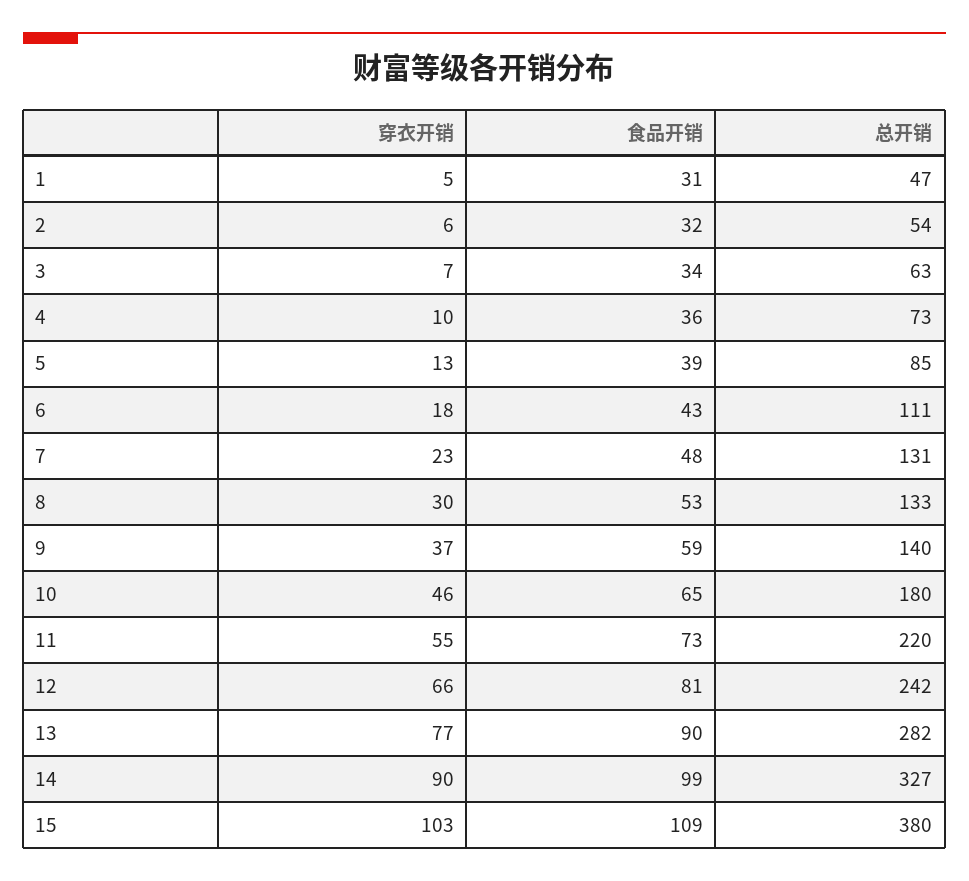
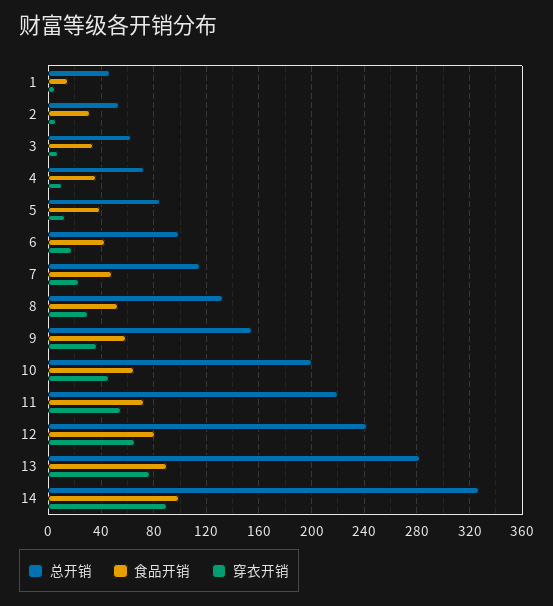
  {
    "穿衣开销": {
      "1": 5,
      "2": 6,
      "3": 7,
      "4": 10,
      "5": 13,
      "6": 18,
      "7": 23,
      "8": 30,
      "9": 37,
      "10": 46,
      "11": 55,
      "12": 66,
      "13": 77,
-     "14": 90,
+     "14": 90
-     "15": 103
    },
    "食品开销": {
-     "1": 31,
+     "1": 15,
      "2": 32,
      "3": 34,
      "4": 36,
      "5": 39,
      "6": 43,
      "7": 48,
      "8": 53,
      "9": 59,
      "10": 65,
      "11": 73,
      "12": 81,
      "13": 90,
-     "14": 99,
+     "14": 99
-     "15": 109
    },
    "总开销": {
      "1": 47,
      "2": 54,
      "3": 63,
      "4": 73,
      "5": 85,
-     "6": 111,
+     "6": 100,
-     "7": 131,
+     "7": 115,
      "8": 133,
-     "9": 140,
+     "9": 155,
-     "10": 180,
+     "10": 200,
      "11": 220,
      "12": 242,
      "13": 282,
-     "14": 327,
+     "14": 327
-     "15": 380
    }
  }

